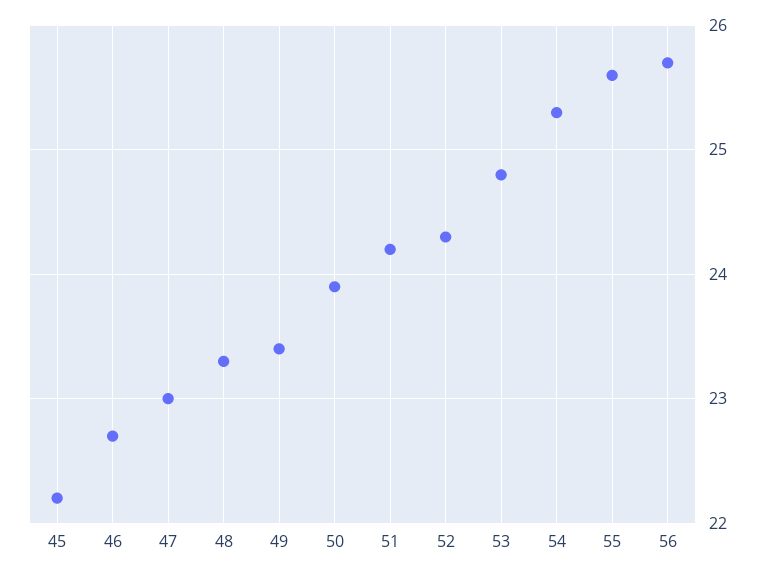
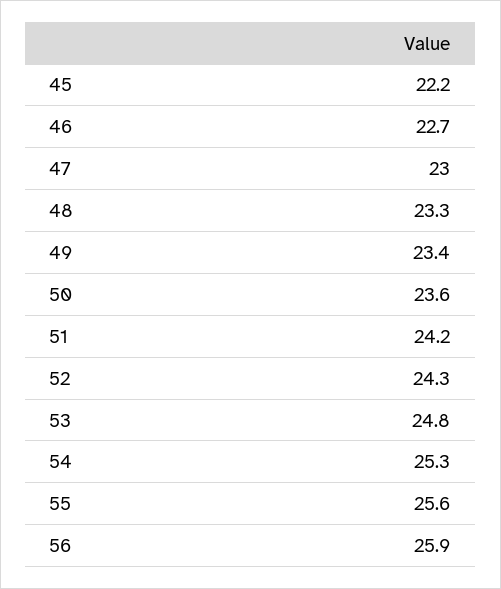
  {
    "45": 22.2,
    "46": 22.7,
    "47": 23,
    "48": 23.3,
    "49": 23.4,
-   "50": 23.9,
+   "50": 23.6,
    "51": 24.2,
    "52": 24.3,
    "53": 24.8,
    "54": 25.3,
    "55": 25.6,
-   "56": 25.7
+   "56": 25.9
  }

